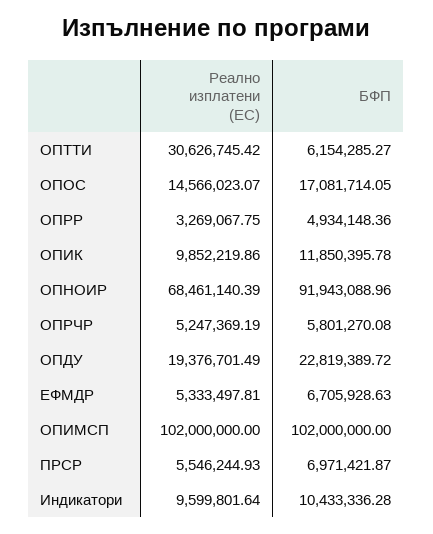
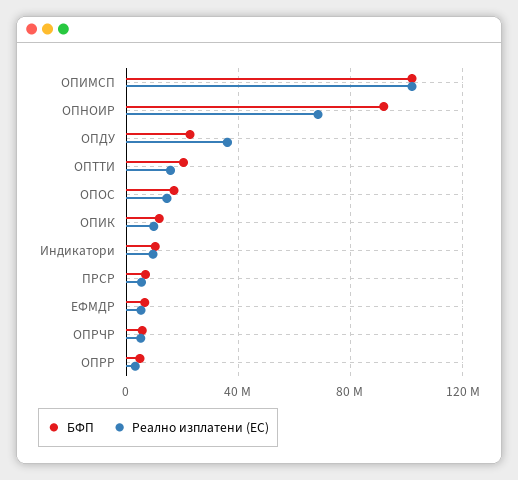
  {
    "Реално изплатени (ЕС)": {
-     "ОПТТИ": 30626745.42,
+     "ОПТТИ": 15000000,
      "ОПОС": 14566023.07,
      "ОПРР": 3269067.75,
      "ОПИК": 9852219.86,
      "ОПНОИР": 68461140.39,
      "ОПРЧР": 5247369.19,
-     "ОПДУ": 19376701.49,
+     "ОПДУ": 35000000,
      "ЕФМДР": 5333497.81,
      "ОПИМСП": 102000000,
      "ПРСР": 5546244.93,
      "Индикатори": 9599801.64
    },
    "БФП": {
-     "ОПТТИ": 6154285.27,
+     "ОПТТИ": 20000000,
      "ОПОС": 17081714.05,
      "ОПРР": 4934148.36,
      "ОПИК": 11850395.78,
      "ОПНОИР": 91943088.96,
      "ОПРЧР": 5801270.08,
      "ОПДУ": 22819389.72,
      "ЕФМДР": 6705928.63,
      "ОПИМСП": 102000000,
      "ПРСР": 6971421.87,
      "Индикатори": 10433336.28
    }
  }

